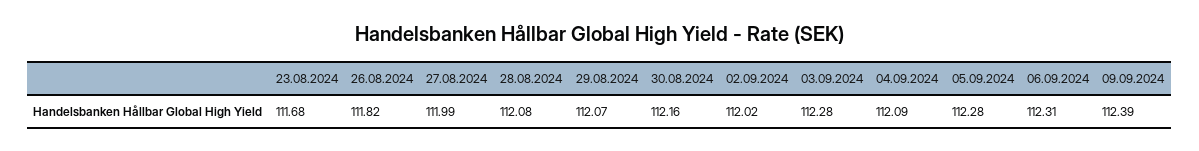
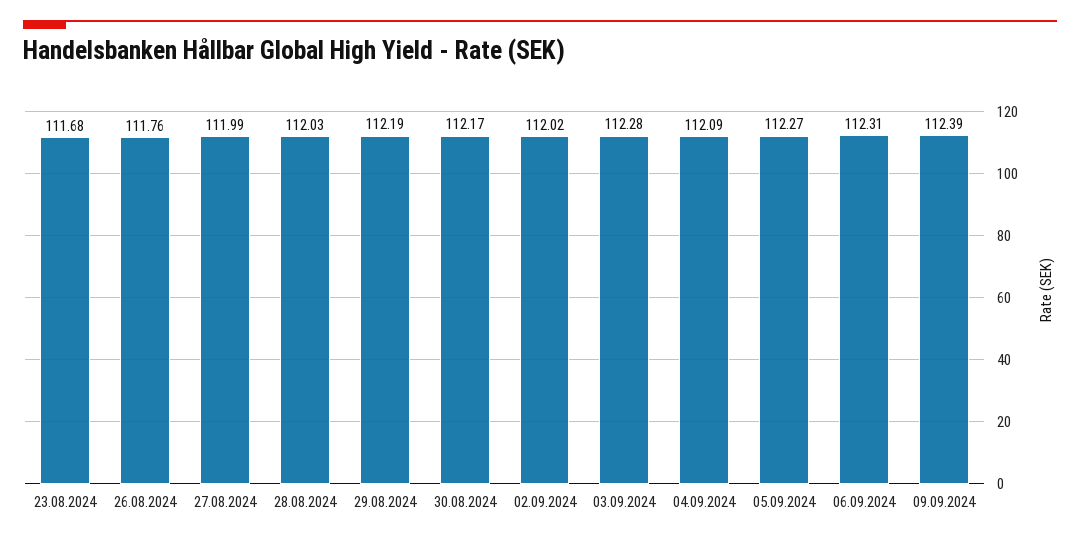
  {
    "23.08.2024": 111.68,
-   "26.08.2024": 111.82,
+   "26.08.2024": 111.76,
    "27.08.2024": 111.99,
-   "28.08.2024": 112.08,
+   "28.08.2024": 112.03,
-   "29.08.2024": 112.07,
+   "29.08.2024": 112.19,
-   "30.08.2024": 112.16,
+   "30.08.2024": 112.17,
    "02.09.2024": 112.02,
    "03.09.2024": 112.28,
    "04.09.2024": 112.09,
-   "05.09.2024": 112.28,
+   "05.09.2024": 112.27,
    "06.09.2024": 112.31,
    "09.09.2024": 112.39
  }

